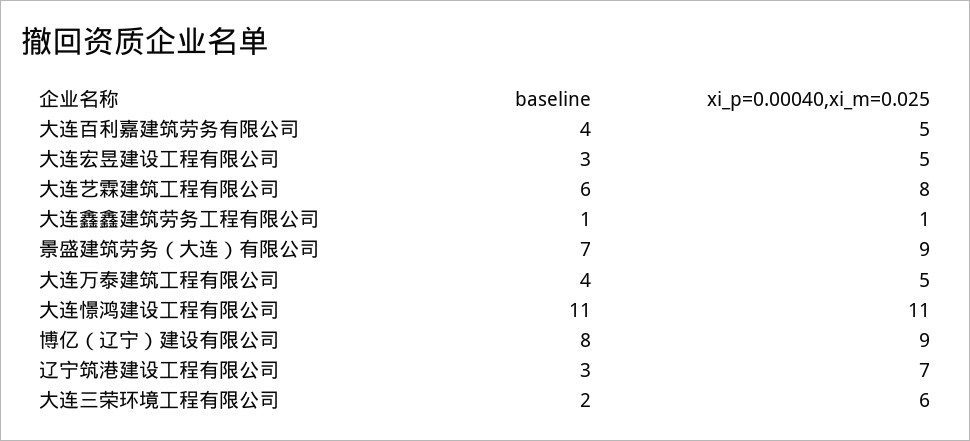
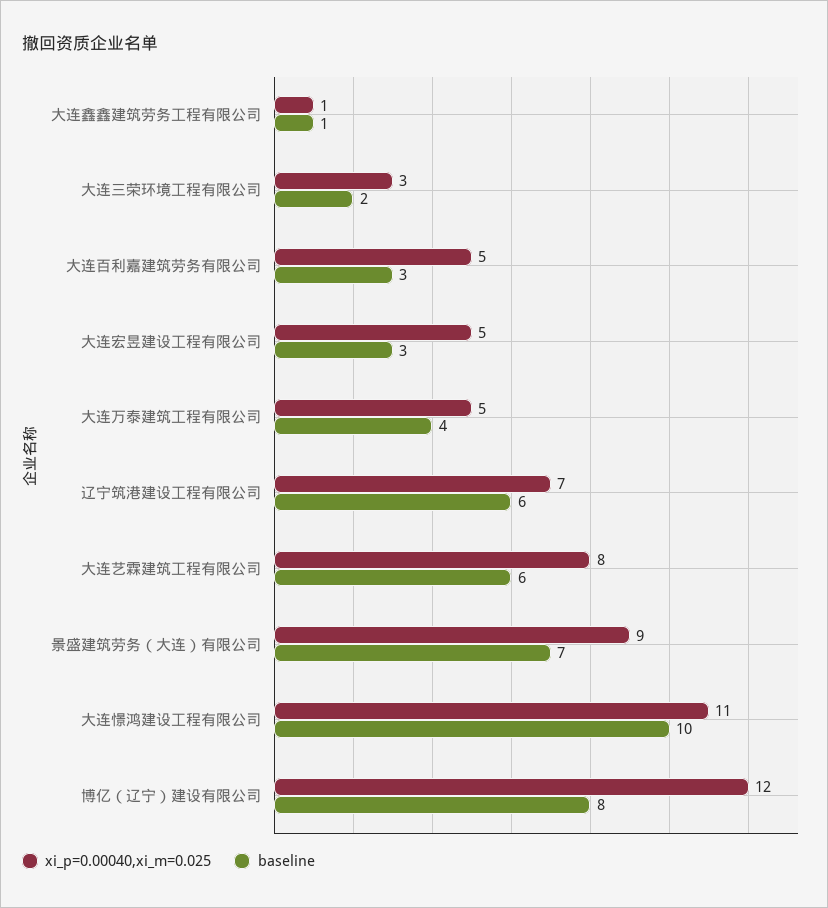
  {
    "baseline": {
-     "大连百利嘉建筑劳务有限公司": 4,
+     "大连百利嘉建筑劳务有限公司": 3,
      "大连宏昱建设工程有限公司": 3,
      "大连艺霖建筑工程有限公司": 6,
      "大连鑫鑫建筑劳务工程有限公司": 1,
      "景盛建筑劳务（大连）有限公司": 7,
      "大连万泰建筑工程有限公司": 4,
-     "大连憬鸿建设工程有限公司": 11,
+     "大连憬鸿建设工程有限公司": 10,
      "博亿（辽宁）建设有限公司": 8,
-     "辽宁筑港建设工程有限公司": 3,
+     "辽宁筑港建设工程有限公司": 6,
      "大连三荣环境工程有限公司": 2
    },
    "xi_p=0.00040,xi_m=0.025": {
      "大连百利嘉建筑劳务有限公司": 5,
      "大连宏昱建设工程有限公司": 5,
      "大连艺霖建筑工程有限公司": 8,
      "大连鑫鑫建筑劳务工程有限公司": 1,
      "景盛建筑劳务（大连）有限公司": 9,
      "大连万泰建筑工程有限公司": 5,
      "大连憬鸿建设工程有限公司": 11,
-     "博亿（辽宁）建设有限公司": 9,
+     "博亿（辽宁）建设有限公司": 12,
      "辽宁筑港建设工程有限公司": 7,
-     "大连三荣环境工程有限公司": 6
+     "大连三荣环境工程有限公司": 3
    }
  }

